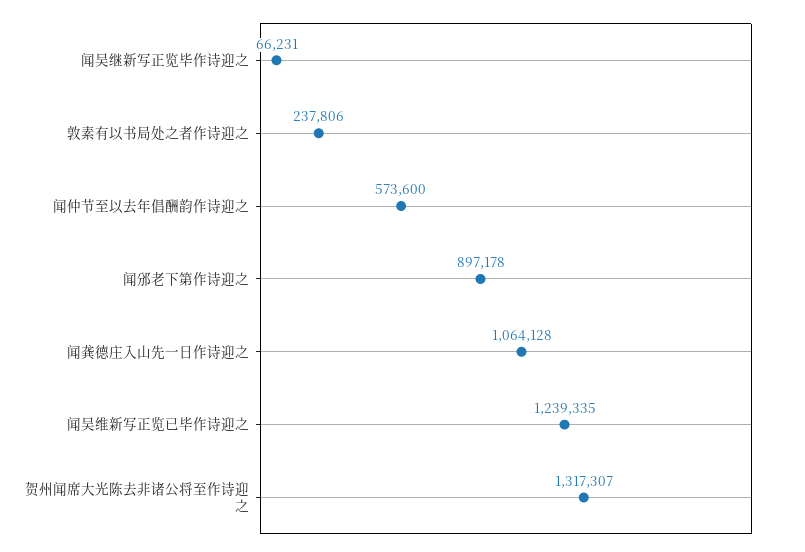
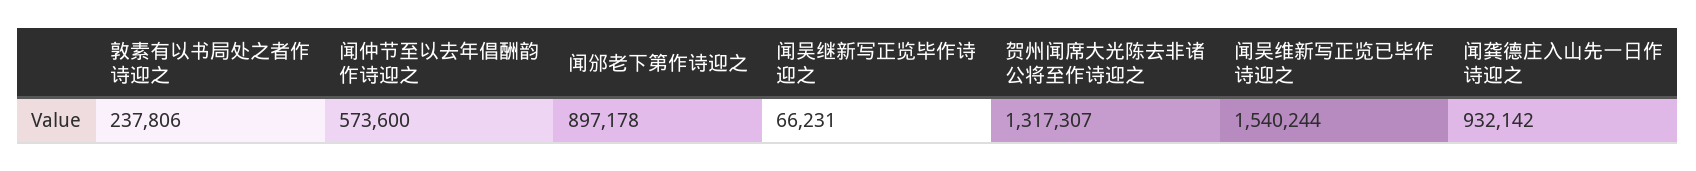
  {
    "闻吴继新写正览毕作诗迎之": 66231,
    "敦素有以书局处之者作诗迎之": 237806,
    "闻仲节至以去年倡酬韵作诗迎之": 573600,
    "闻邠老下第作诗迎之": 897178,
-   "闻龚德庄入山先一日作诗迎之": 1064128,
+   "闻龚德庄入山先一日作诗迎之": 932142,
-   "闻吴维新写正览已毕作诗迎之": 1239335,
+   "闻吴维新写正览已毕作诗迎之": 1540244,
    "贺州闻席大光陈去非诸公将至作诗迎之": 1317307
  }

